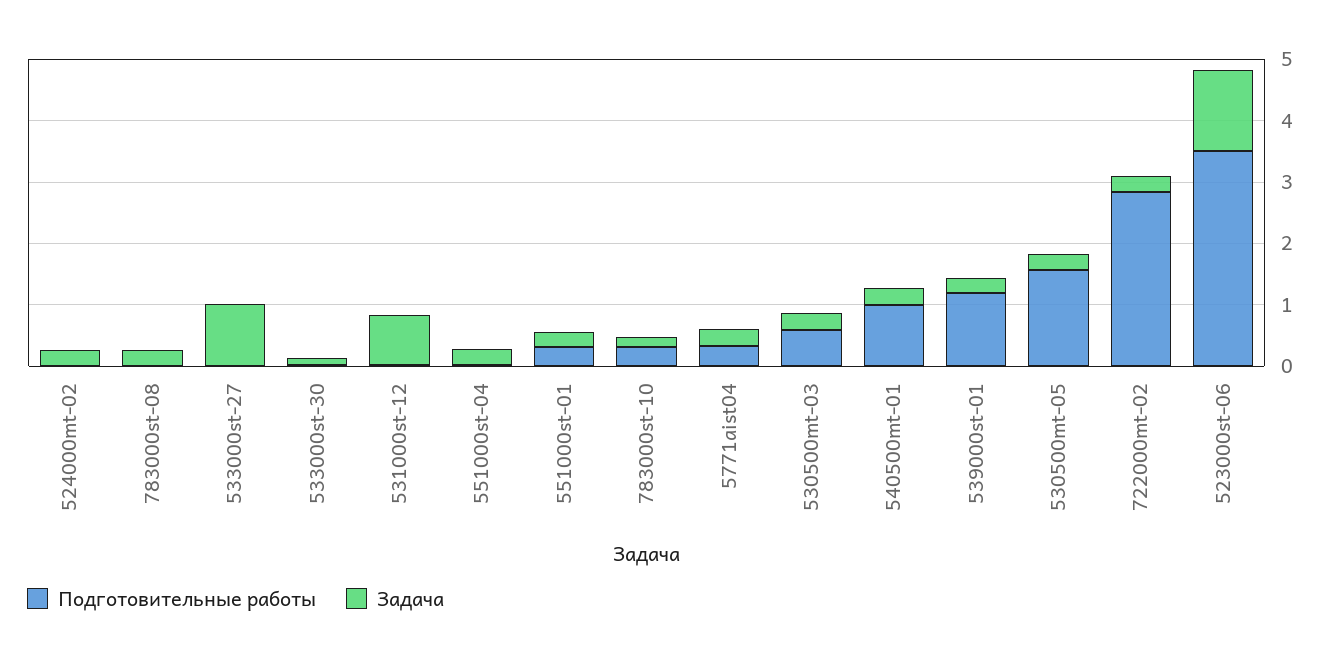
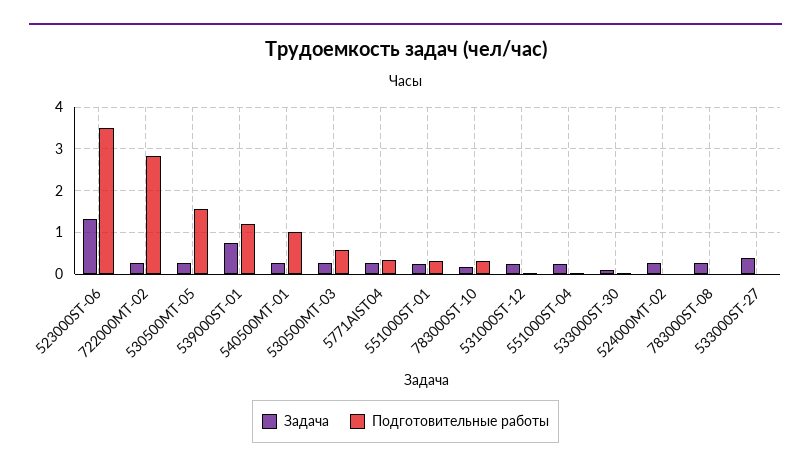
  {
    "Подготовительные работы": {
      "524000mt-02": 0,
      "783000st-08": 0,
      "533000st-27": 0,
      "533000st-30": 0,
      "531000st-12": 0,
      "551000st-04": 0,
      "551000st-01": 0.4,
      "783000st-10": 0.4,
      "5771aist04": 0.4,
      "530500mt-03": 0.6,
      "540500mt-01": 1,
      "539000st-01": 1.2,
      "530500mt-05": 1.6,
      "722000mt-02": 2.8,
      "523000st-06": 3.6
    },
    "Задача": {
      "524000mt-02": 0.2,
      "783000st-08": 0.2,
-     "533000st-27": 1,
+     "533000st-27": 0.4,
      "533000st-30": 0.2,
-     "531000st-12": 0.8,
+     "531000st-12": 0.2,
      "551000st-04": 0.2,
      "551000st-01": 0.2,
      "783000st-10": 0.2,
      "5771aist04": 0.2,
      "530500mt-03": 0.2,
      "540500mt-01": 0.2,
-     "539000st-01": 0.2,
+     "539000st-01": 0.8,
      "530500mt-05": 0.2,
      "722000mt-02": 0.2,
      "523000st-06": 1.4
    }
  }

